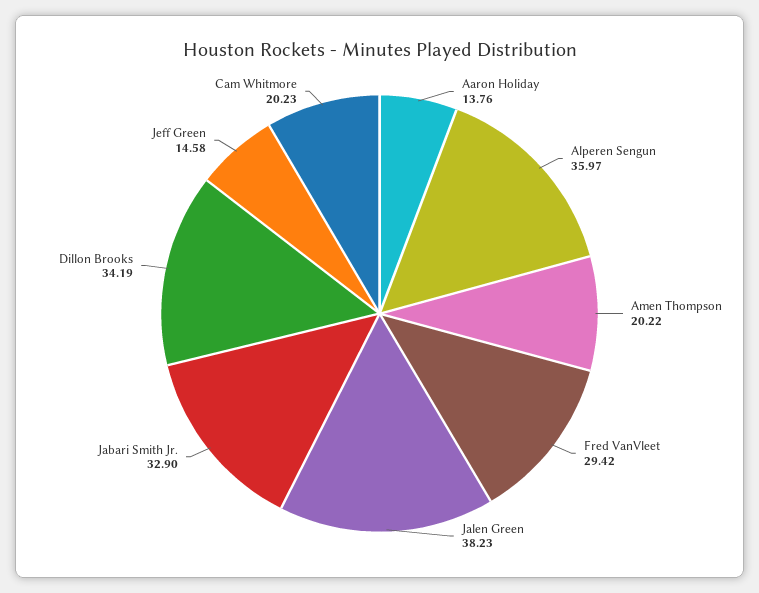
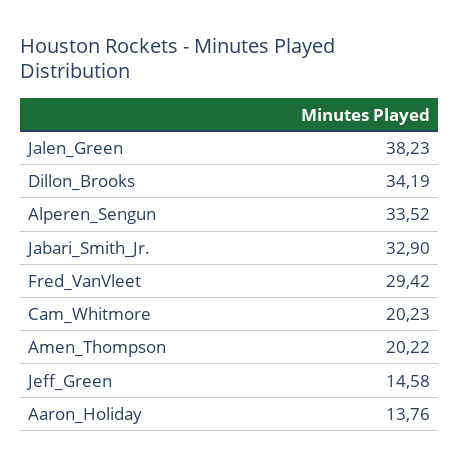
  {
    "Aaron Holiday": 13.76,
-   "Alperen Sengun": 35.97,
+   "Alperen Sengun": 33.52,
    "Amen Thompson": 20.22,
    "Fred VanVleet": 29.42,
    "Jalen Green": 38.23,
    "Jabari Smith Jr.": 32.9,
    "Dillon Brooks": 34.19,
    "Jeff Green": 14.58,
    "Cam Whitmore": 20.23
  }

